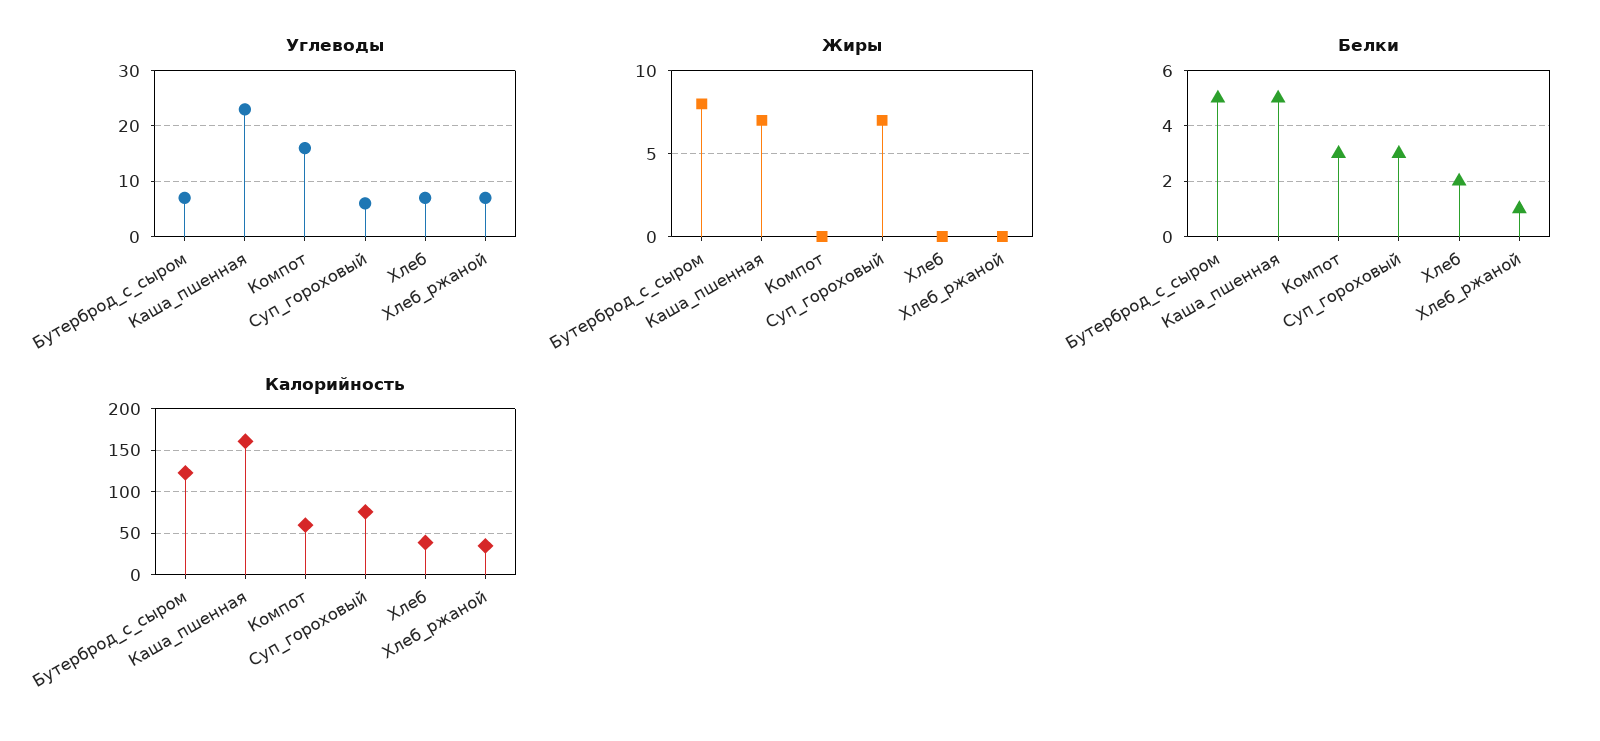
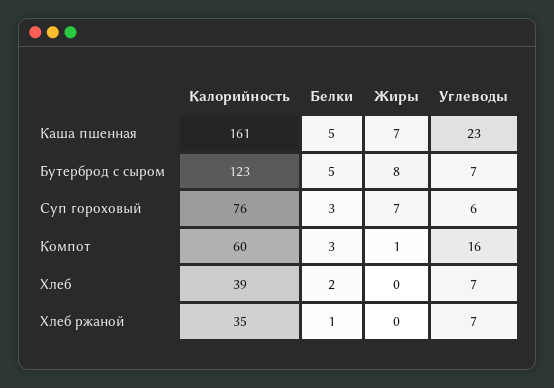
  {
    "Углеводы": {
      "Бутерброд_с_сыром": 7,
      "Каша_пшенная": 23,
      "Компот": 16,
      "Суп_гороховый": 6,
      "Хлеб": 7,
      "Хлеб_ржаной": 7
    },
    "Жиры": {
      "Бутерброд_с_сыром": 8,
      "Каша_пшенная": 7,
-     "Компот": 0,
+     "Компот": 1,
      "Суп_гороховый": 7,
      "Хлеб": 0,
      "Хлеб_ржаной": 0
    },
    "Белки": {
      "Бутерброд_с_сыром": 5,
      "Каша_пшенная": 5,
      "Компот": 3,
      "Суп_гороховый": 3,
      "Хлеб": 2,
      "Хлеб_ржаной": 1
    },
    "Калорийность": {
      "Бутерброд_с_сыром": 123,
      "Каша_пшенная": 161,
      "Компот": 60,
      "Суп_гороховый": 76,
      "Хлеб": 39,
      "Хлеб_ржаной": 35
    }
  }

